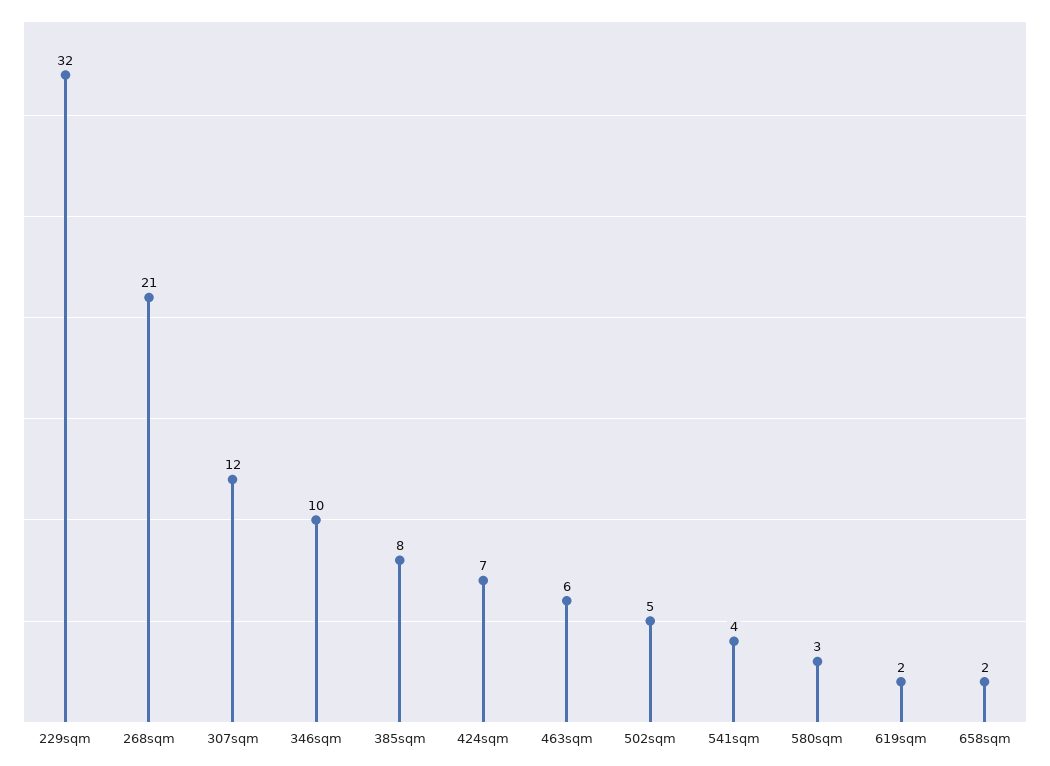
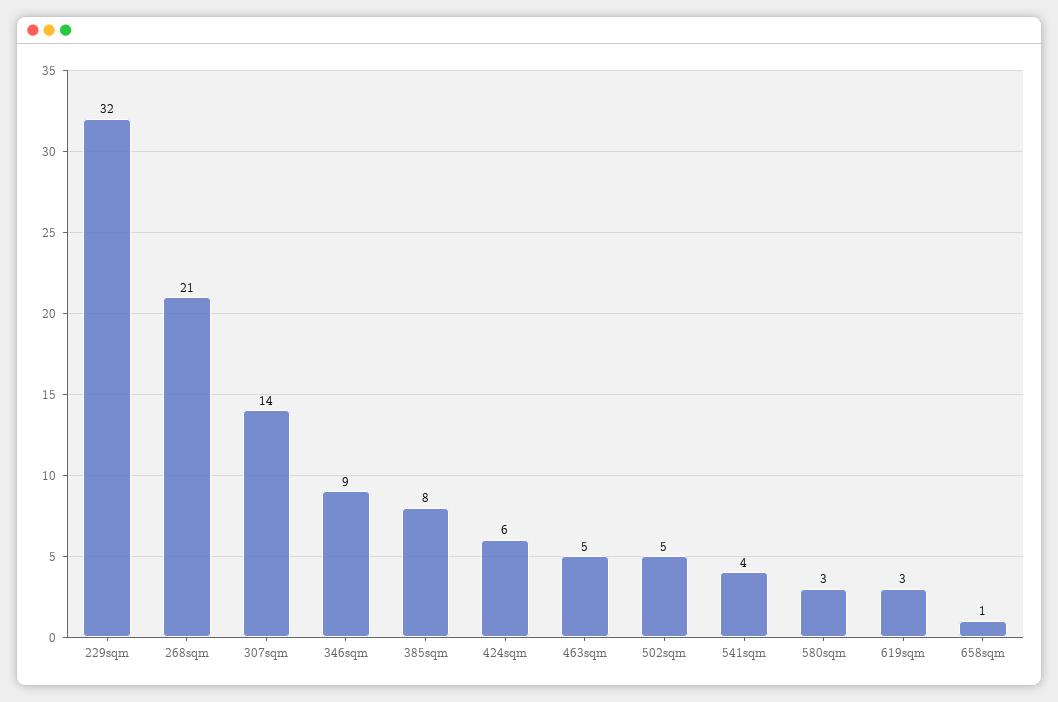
  {
    "229sqm": 32,
    "268sqm": 21,
-   "307sqm": 12,
+   "307sqm": 14,
-   "346sqm": 10,
+   "346sqm": 9,
    "385sqm": 8,
-   "424sqm": 7,
+   "424sqm": 6,
-   "463sqm": 6,
+   "463sqm": 5,
    "502sqm": 5,
    "541sqm": 4,
    "580sqm": 3,
-   "619sqm": 2,
+   "619sqm": 3,
-   "658sqm": 2
+   "658sqm": 1
  }

